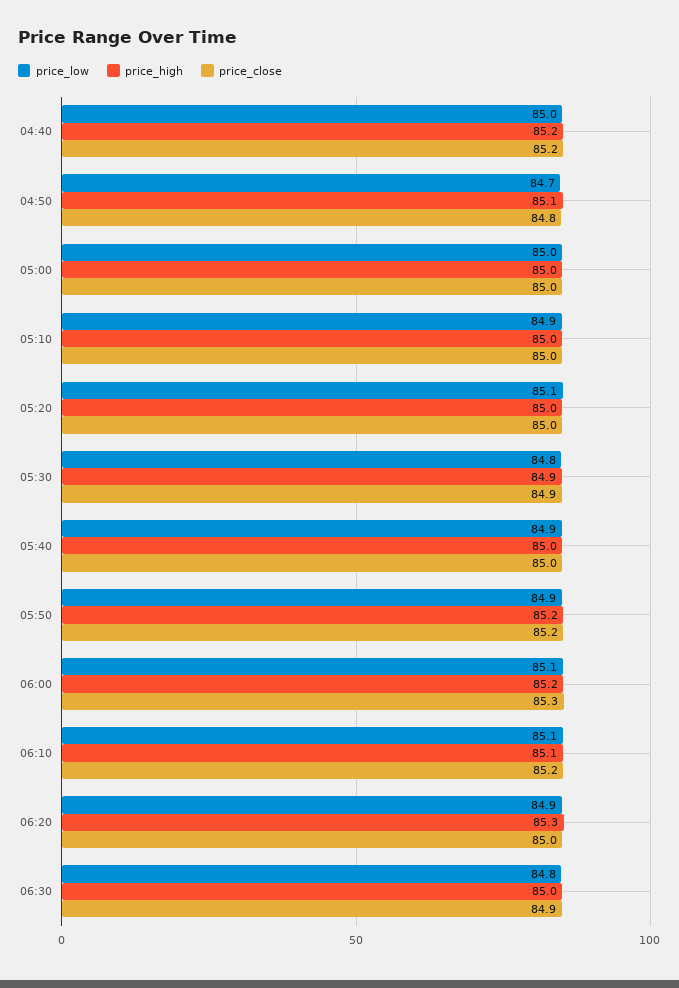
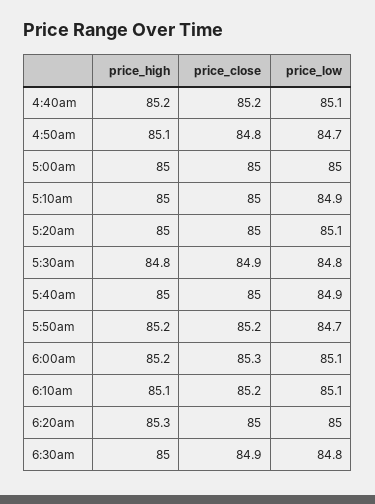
  {
    "price_low": {
-     "04:40": 85,
+     "04:40": 85.1,
      "04:50": 84.7,
      "05:00": 85,
      "05:10": 84.9,
      "05:20": 85.1,
      "05:30": 84.8,
      "05:40": 84.9,
-     "05:50": 84.9,
+     "05:50": 84.7,
      "06:00": 85.1,
      "06:10": 85.1,
-     "06:20": 84.9,
+     "06:20": 85,
      "06:30": 84.8
    },
    "price_high": {
      "04:40": 85.2,
      "04:50": 85.1,
      "05:00": 85,
      "05:10": 85,
      "05:20": 85,
-     "05:30": 84.9,
+     "05:30": 84.8,
      "05:40": 85,
      "05:50": 85.2,
      "06:00": 85.2,
      "06:10": 85.1,
      "06:20": 85.3,
      "06:30": 85
    },
    "price_close": {
      "04:40": 85.2,
      "04:50": 84.8,
      "05:00": 85,
      "05:10": 85,
      "05:20": 85,
      "05:30": 84.9,
      "05:40": 85,
      "05:50": 85.2,
      "06:00": 85.3,
      "06:10": 85.2,
      "06:20": 85,
      "06:30": 84.9
    }
  }

